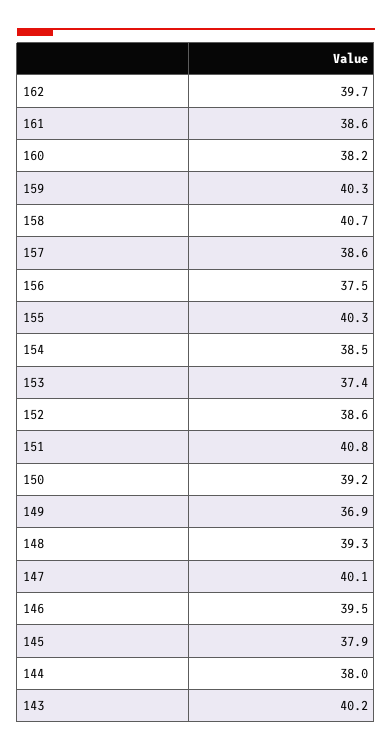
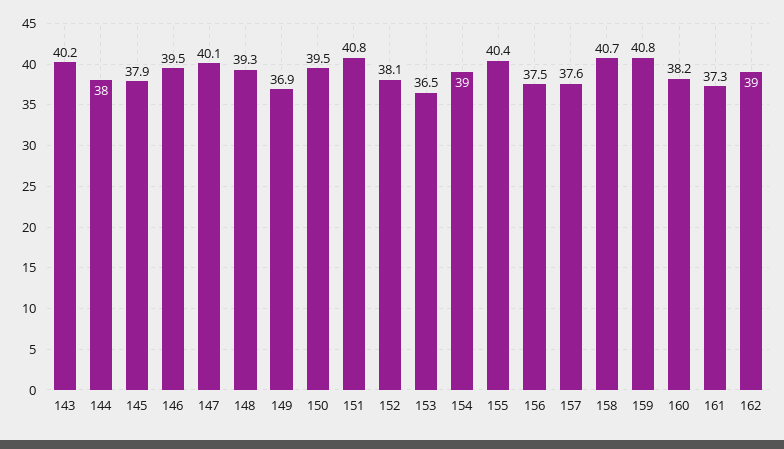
  {
-   "162": 39.7,
+   "162": 39,
-   "161": 38.6,
+   "161": 37.3,
    "160": 38.2,
-   "159": 40.3,
+   "159": 40.8,
    "158": 40.7,
-   "157": 38.6,
+   "157": 37.6,
    "156": 37.5,
-   "155": 40.3,
+   "155": 40.4,
-   "154": 38.5,
+   "154": 39,
-   "153": 37.4,
+   "153": 36.5,
-   "152": 38.6,
+   "152": 38.1,
    "151": 40.8,
-   "150": 39.2,
+   "150": 39.5,
    "149": 36.9,
    "148": 39.3,
    "147": 40.1,
    "146": 39.5,
    "145": 37.9,
    "144": 38,
    "143": 40.2
  }

